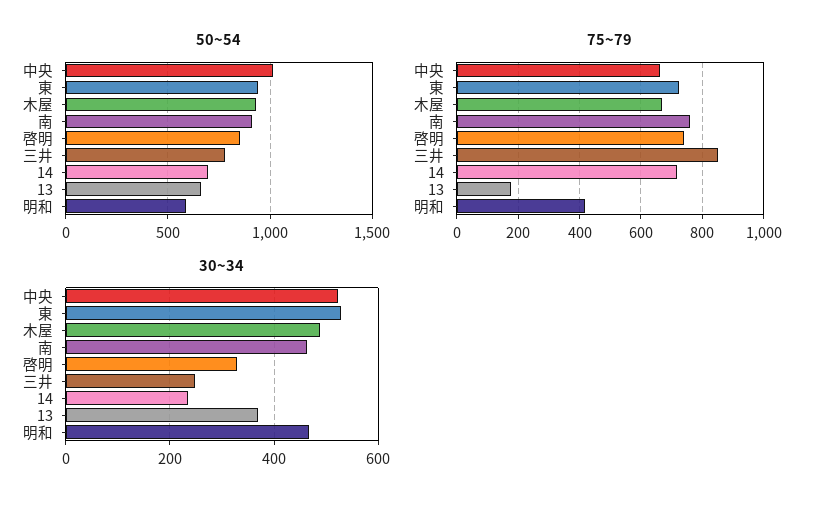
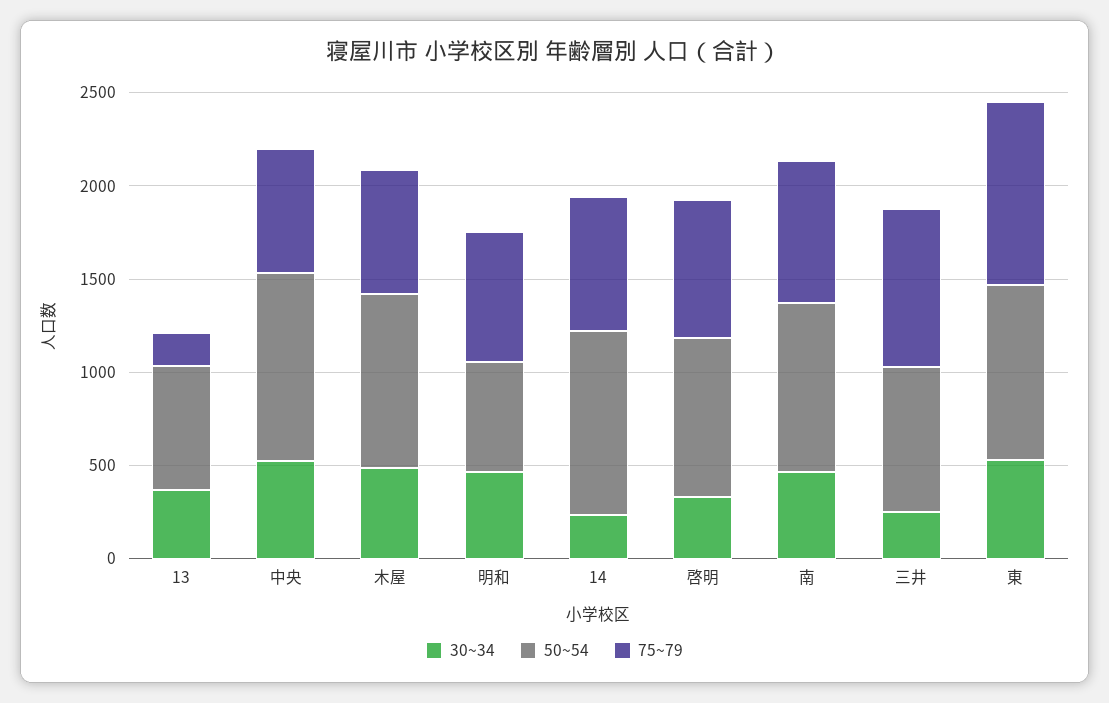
  {
    "50~54": {
      "中央": 1000,
      "東": 950,
      "木屋": 950,
      "南": 900,
      "啓明": 850,
      "三井": 800,
-     "14": 700,
+     "14": 1000,
      "13": 650,
      "明和": 600
    },
    "75~79": {
      "中央": 660,
-     "東": 720,
+     "東": 1000,
      "木屋": 660,
      "南": 760,
      "啓明": 740,
      "三井": 860,
      "14": 720,
      "13": 180,
-     "明和": 420
+     "明和": 700
    },
    "30~34": {
      "中央": 520,
      "東": 520,
      "木屋": 480,
      "南": 460,
      "啓明": 320,
      "三井": 240,
      "14": 240,
      "13": 360,
      "明和": 460
    }
  }

